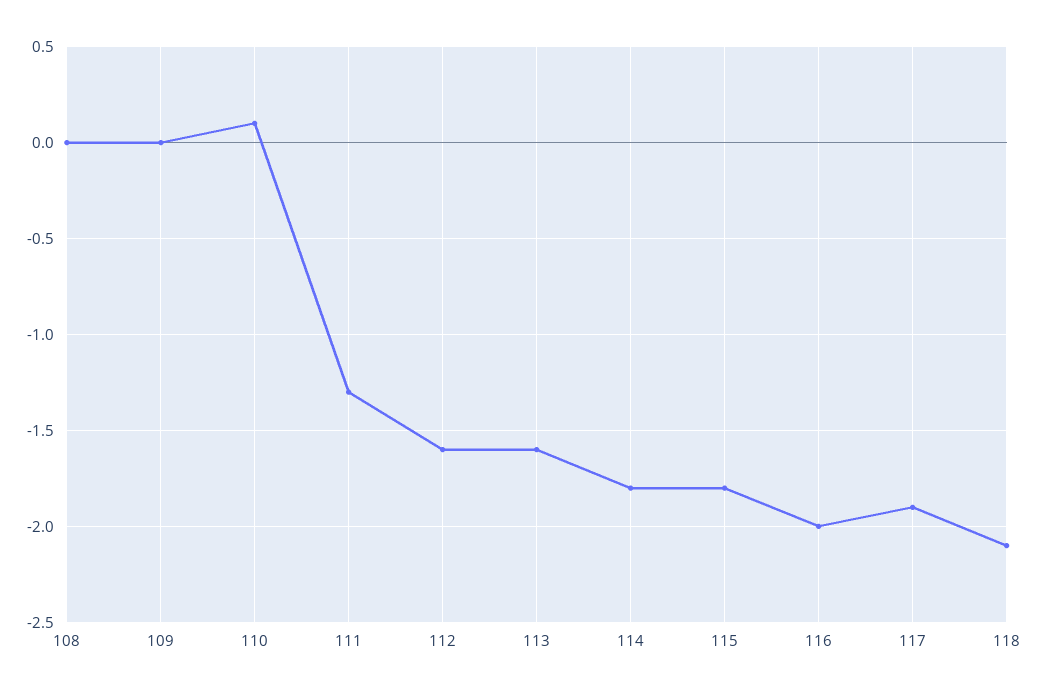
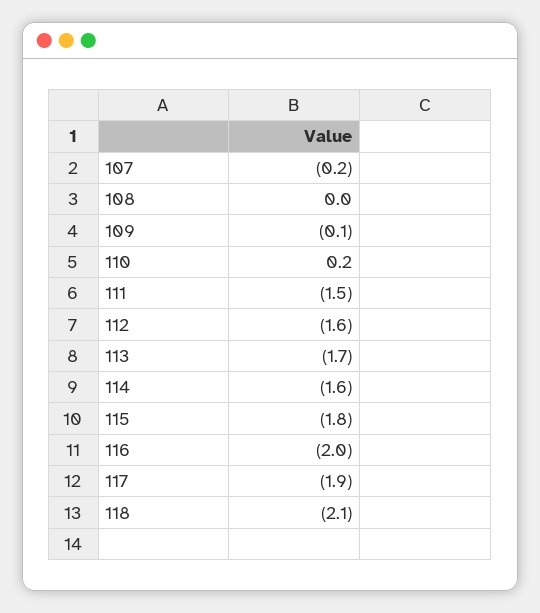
  {
    "108": 0,
-   "109": 0,
+   "109": -0.1,
-   "110": 0.1,
+   "110": 0.2,
-   "111": -1.3,
+   "111": -1.5,
    "112": -1.6,
-   "113": -1.6,
+   "113": -1.7,
-   "114": -1.8,
+   "114": -1.6,
    "115": -1.8,
    "116": -2,
    "117": -1.9,
-   "118": -2.1
+   "118": -2.1,
+   "107": -0.2
  }

